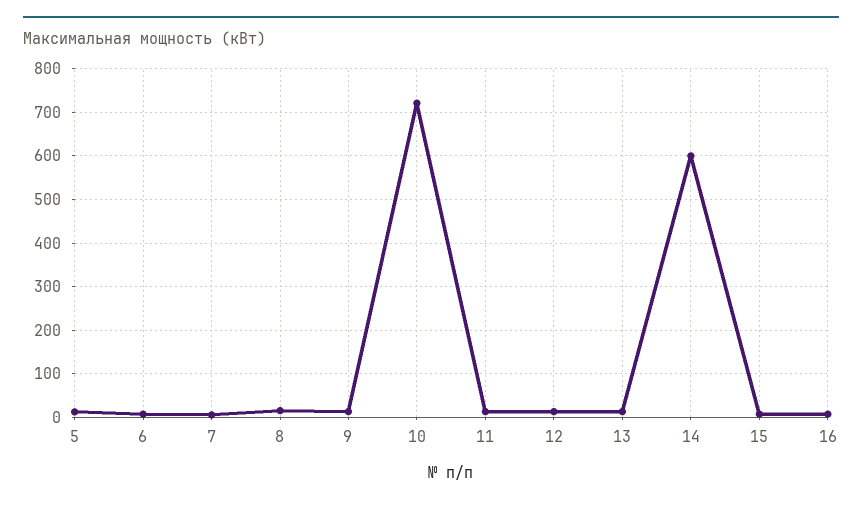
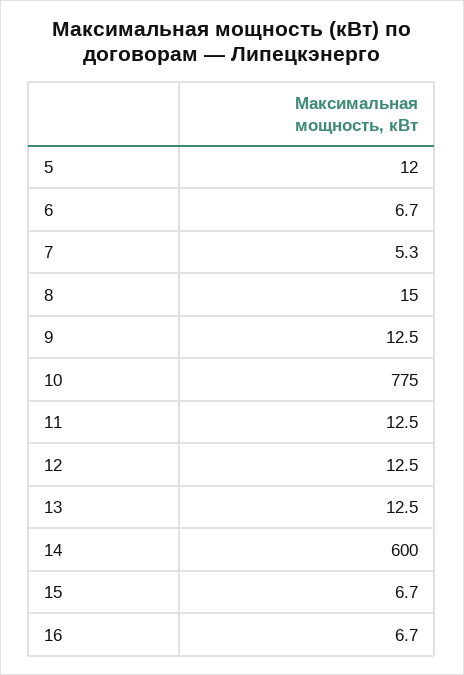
  {
    "5": 12,
    "6": 6.7,
    "7": 5.3,
    "8": 15,
    "9": 12.5,
-   "10": 720,
+   "10": 775,
    "11": 12.5,
    "12": 12.5,
    "13": 12.5,
    "14": 600,
    "15": 6.7,
    "16": 6.7
  }

